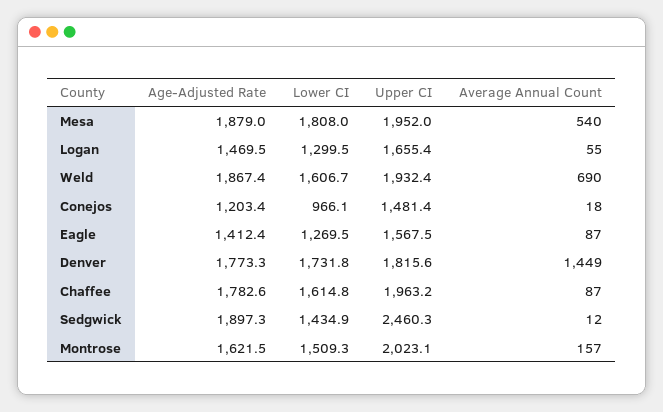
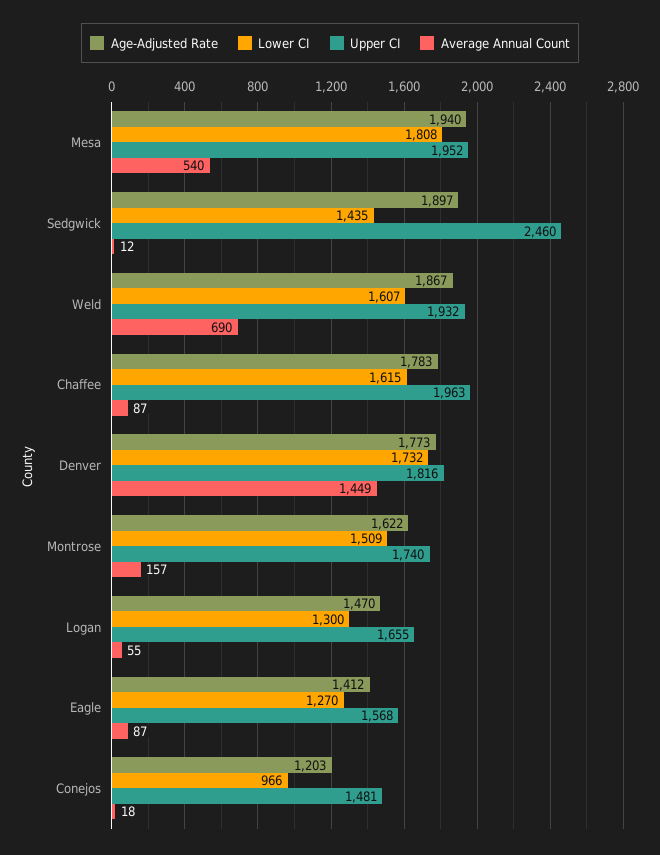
  {
    "Age-Adjusted Rate": {
-     "Mesa": 1879,
+     "Mesa": 1940,
      "Logan": 1469.5,
      "Weld": 1867.4,
      "Conejos": 1203.4,
      "Eagle": 1412.4,
      "Denver": 1773.3,
      "Chaffee": 1782.6,
      "Sedgwick": 1897.3,
      "Montrose": 1621.5
    },
    "Lower CI": {
      "Mesa": 1808,
      "Logan": 1299.5,
      "Weld": 1606.7,
      "Conejos": 966.1,
      "Eagle": 1269.5,
      "Denver": 1731.8,
      "Chaffee": 1614.8,
      "Sedgwick": 1434.9,
      "Montrose": 1509.3
    },
    "Upper CI": {
      "Mesa": 1952,
      "Logan": 1655.4,
      "Weld": 1932.4,
      "Conejos": 1481.4,
      "Eagle": 1567.5,
      "Denver": 1815.6,
      "Chaffee": 1963.2,
      "Sedgwick": 2460.3,
-     "Montrose": 2023.1
+     "Montrose": 1740
    },
    "Average Annual Count": {
      "Mesa": 540,
      "Logan": 55,
      "Weld": 690,
      "Conejos": 18,
      "Eagle": 87,
      "Denver": 1449,
      "Chaffee": 87,
      "Sedgwick": 12,
      "Montrose": 157
    }
  }

